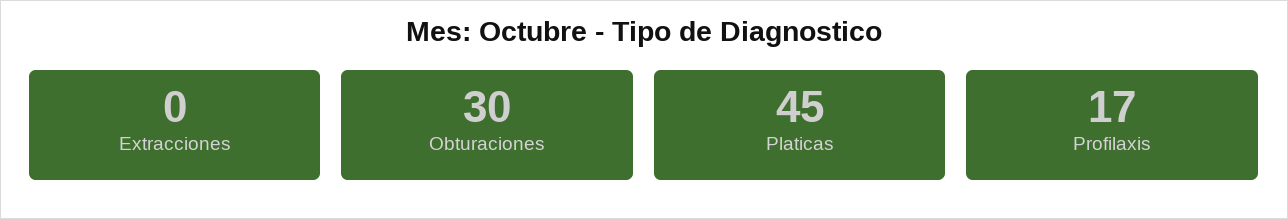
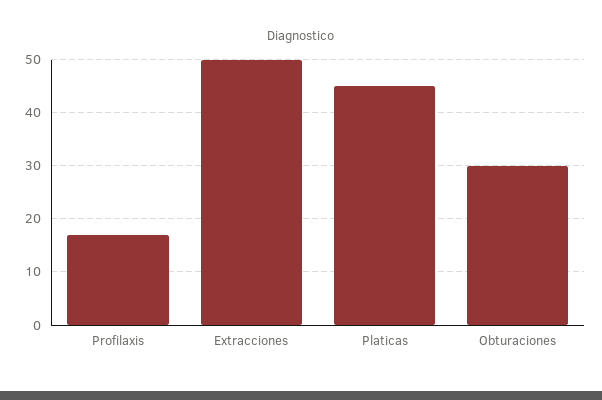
  {
-   "Extracciones": 0,
+   "Extracciones": 50,
    "Obturaciones": 30,
    "Platicas": 45,
    "Profilaxis": 17
  }

